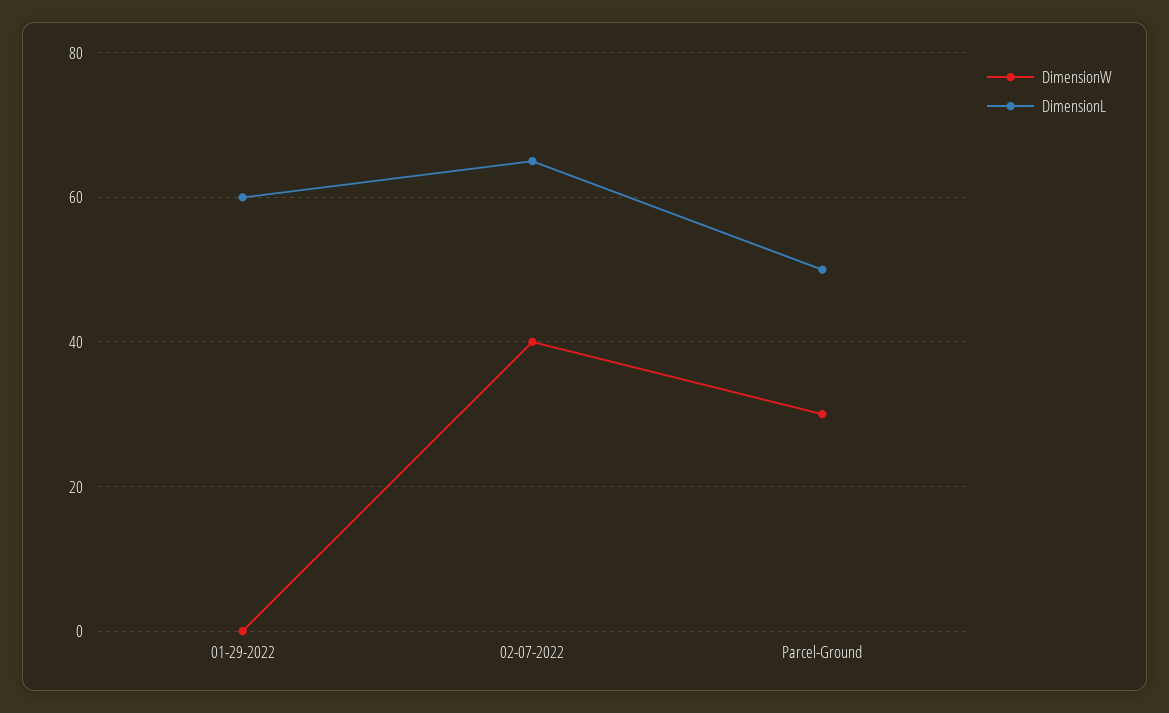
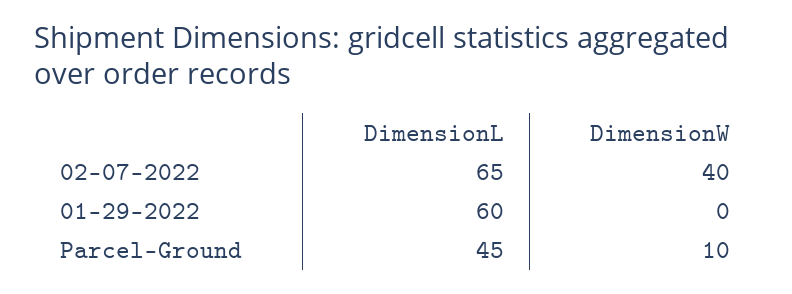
  {
    "DimensionW": {
      "01-29-2022": 0,
      "02-07-2022": 40,
-     "Parcel-Ground": 30
+     "Parcel-Ground": 10
    },
    "DimensionL": {
      "01-29-2022": 60,
      "02-07-2022": 65,
-     "Parcel-Ground": 50
+     "Parcel-Ground": 45
    }
  }

